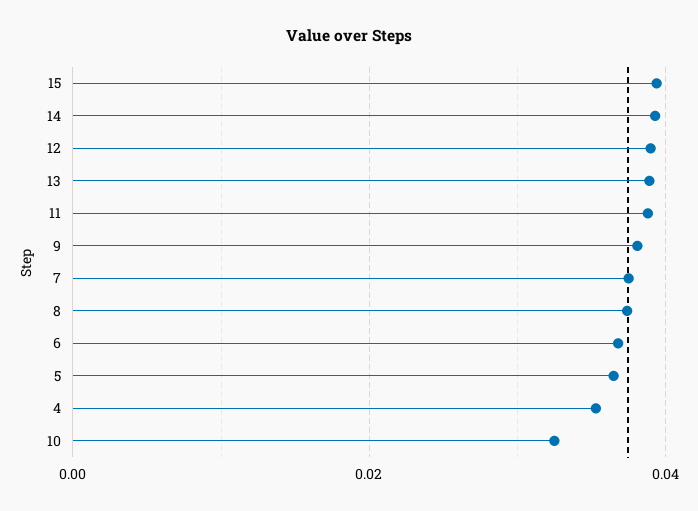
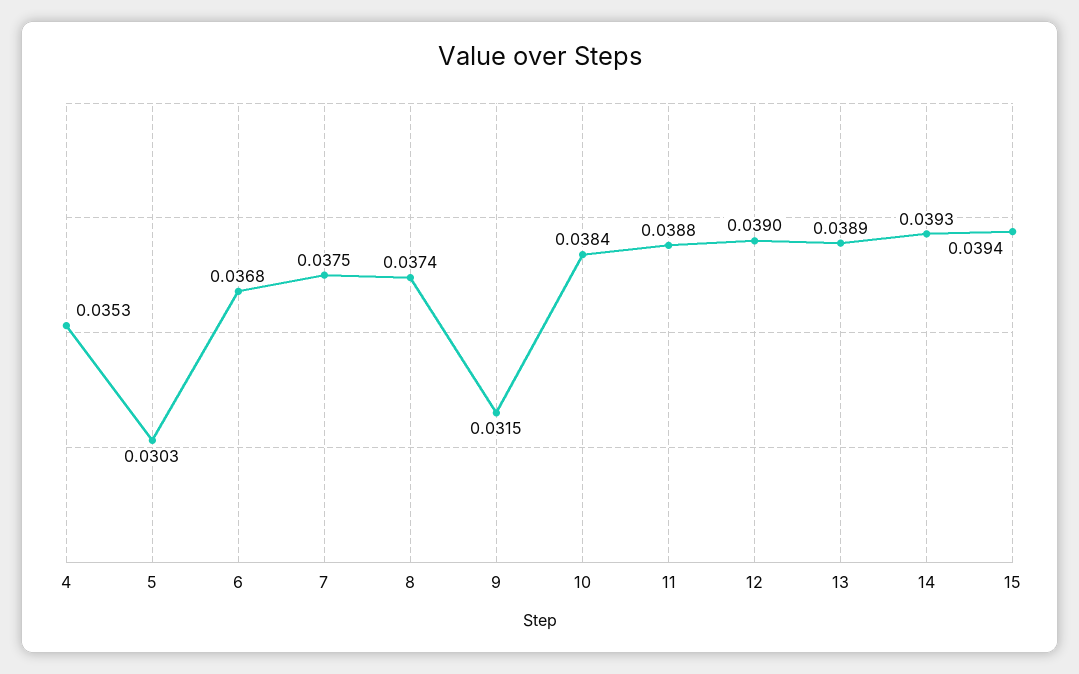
  {
    "15": 0.0394,
    "14": 0.0393,
    "12": 0.039,
    "13": 0.0389,
    "11": 0.0388,
-   "9": 0.038,
+   "9": 0.0315,
    "7": 0.0375,
    "8": 0.0374,
    "6": 0.0368,
-   "5": 0.036,
+   "5": 0.0303,
    "4": 0.0353,
-   "10": 0.032
+   "10": 0.0384
  }

